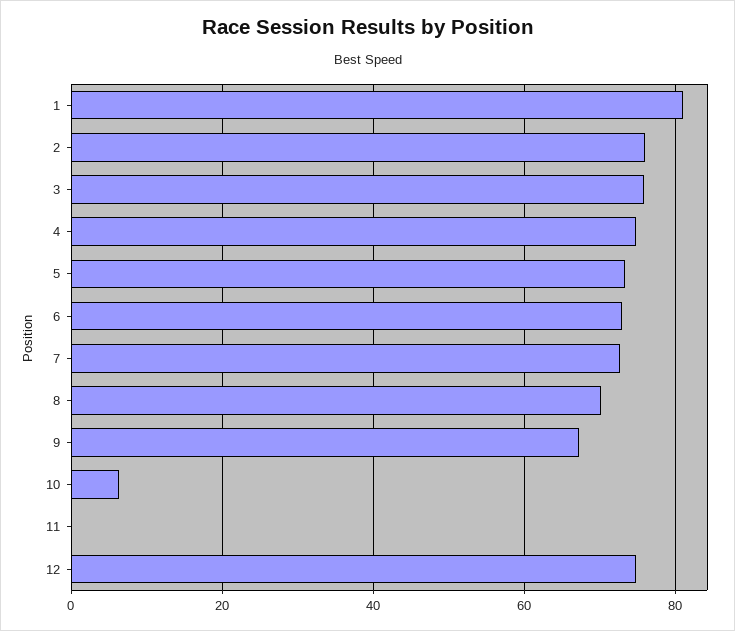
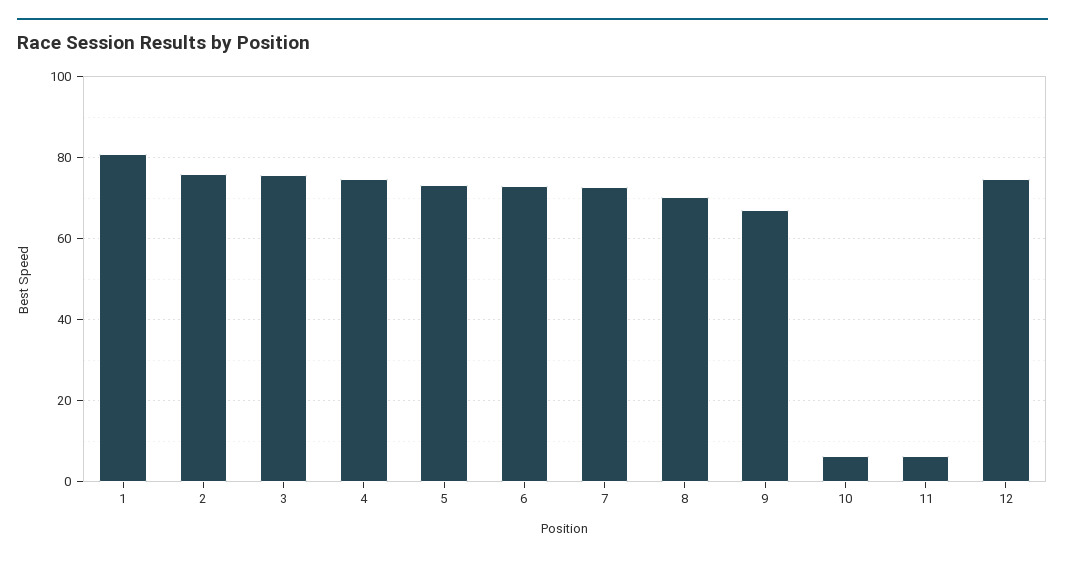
  {
    "1": 82,
    "2": 76,
    "3": 76,
    "4": 74,
    "5": 74,
    "6": 72,
    "7": 72,
    "8": 70,
    "9": 68,
    "10": 6,
-   "11": 0,
+   "11": 6,
    "12": 74
  }

